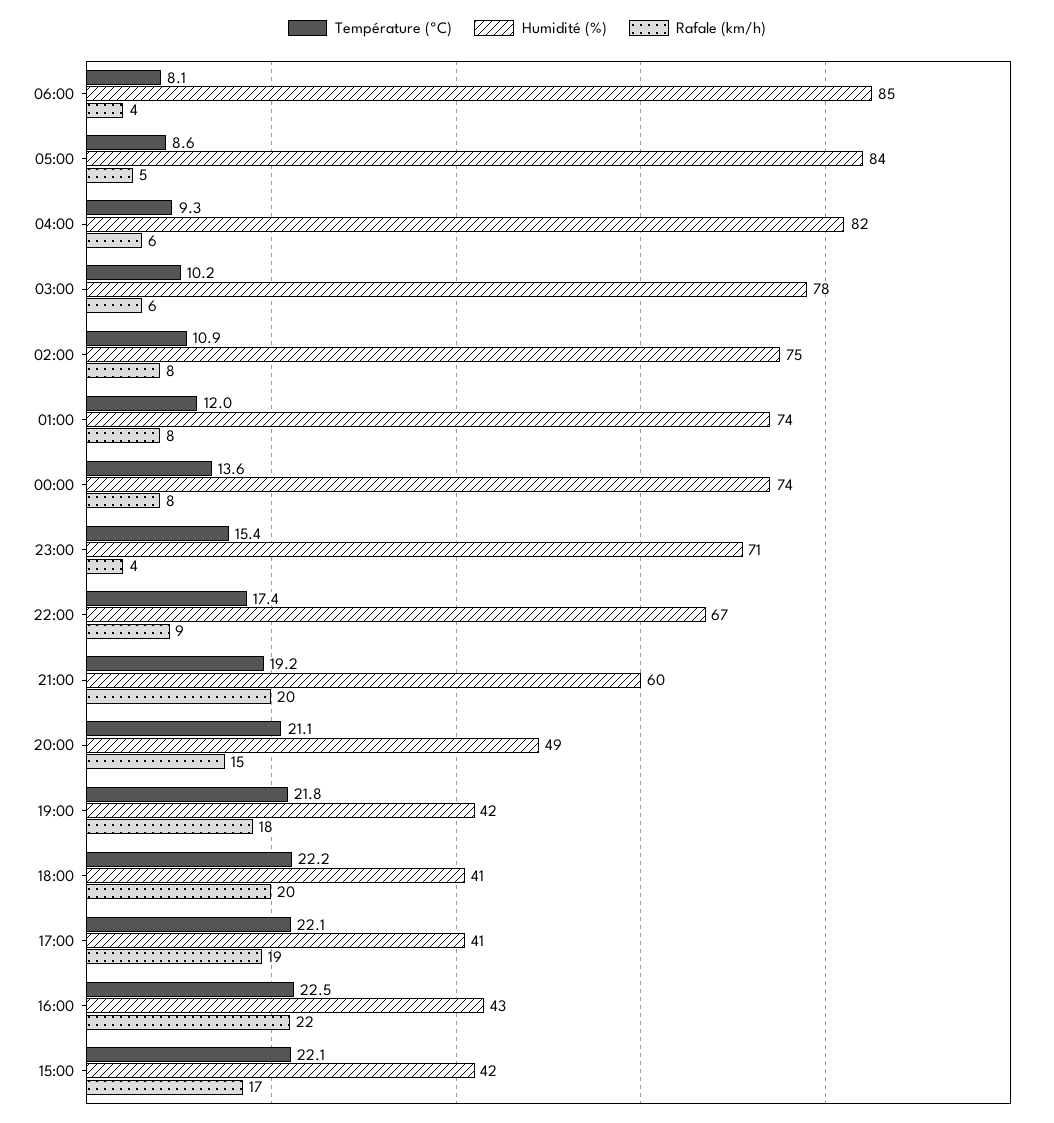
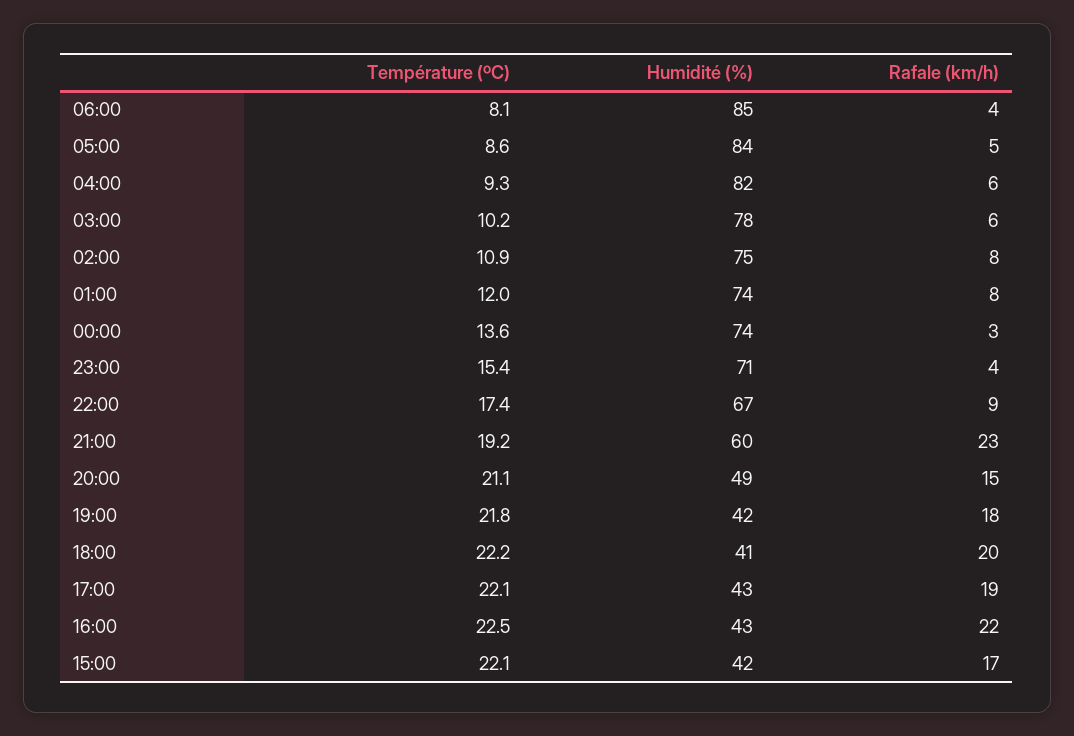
  {
    "Température (ºC)": {
      "06:00": 8.1,
      "05:00": 8.6,
      "04:00": 9.3,
      "03:00": 10.2,
      "02:00": 10.9,
      "01:00": 12,
      "00:00": 13.6,
      "23:00": 15.4,
      "22:00": 17.4,
      "21:00": 19.2,
      "20:00": 21.1,
      "19:00": 21.8,
      "18:00": 22.2,
      "17:00": 22.1,
      "16:00": 22.5,
      "15:00": 22.1
    },
    "Humidité (%)": {
      "06:00": 85,
      "05:00": 84,
      "04:00": 82,
      "03:00": 78,
      "02:00": 75,
      "01:00": 74,
      "00:00": 74,
      "23:00": 71,
      "22:00": 67,
      "21:00": 60,
      "20:00": 49,
      "19:00": 42,
      "18:00": 41,
-     "17:00": 41,
+     "17:00": 43,
      "16:00": 43,
      "15:00": 42
    },
    "Rafale (km/h)": {
      "06:00": 4,
      "05:00": 5,
      "04:00": 6,
      "03:00": 6,
      "02:00": 8,
      "01:00": 8,
-     "00:00": 8,
+     "00:00": 3,
      "23:00": 4,
      "22:00": 9,
-     "21:00": 20,
+     "21:00": 23,
      "20:00": 15,
      "19:00": 18,
      "18:00": 20,
      "17:00": 19,
      "16:00": 22,
      "15:00": 17
    }
  }

